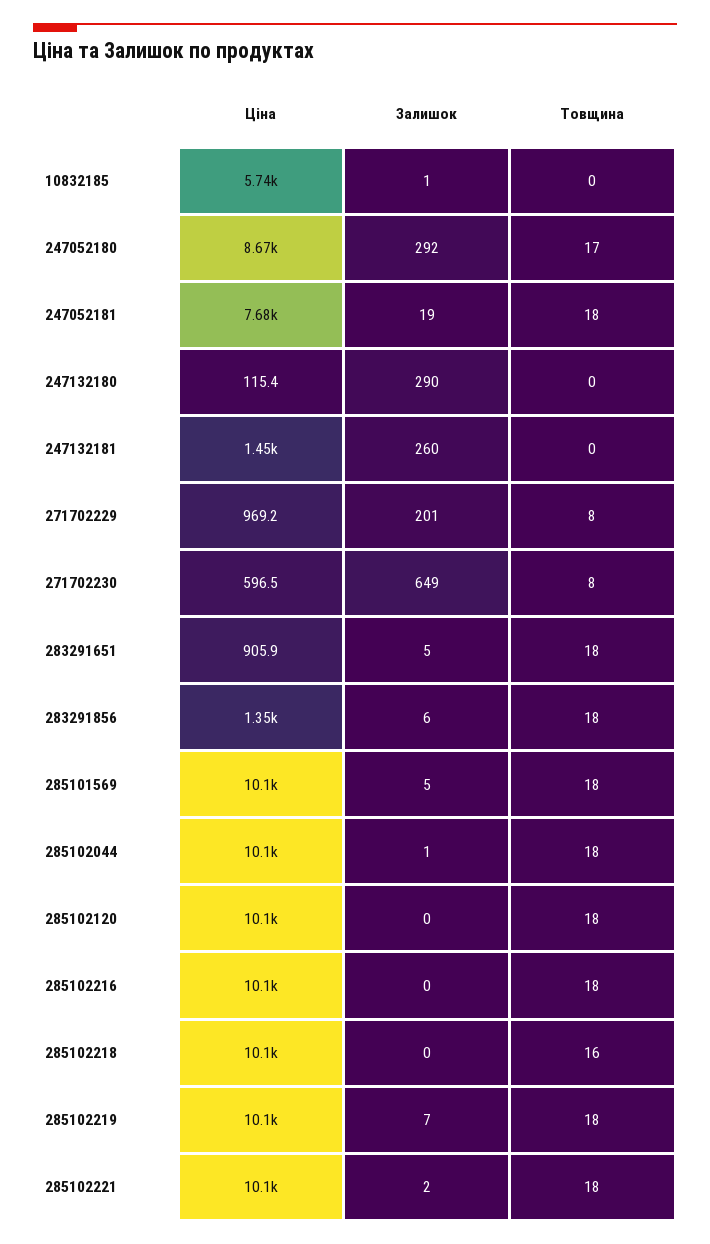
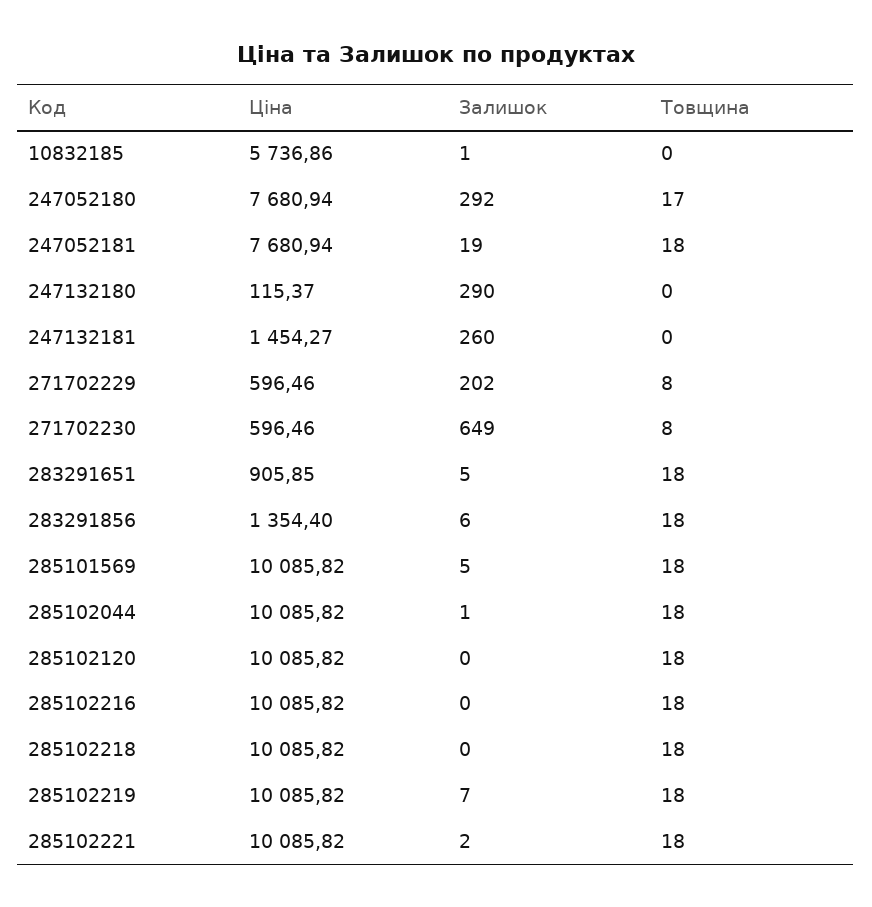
  {
    "Ціна": {
      "10832185": 5736.86,
-     "247052180": 8670,
+     "247052180": 7680.94,
      "247052181": 7680.94,
      "247132180": 115.37,
      "247132181": 1454.27,
-     "271702229": 969.2,
+     "271702229": 596.46,
      "271702230": 596.46,
      "283291651": 905.85,
      "283291856": 1354.4,
      "285101569": 10085.82,
      "285102044": 10085.82,
      "285102120": 10085.82,
      "285102216": 10085.82,
      "285102218": 10085.82,
      "285102219": 10085.82,
      "285102221": 10085.82
    },
    "Залишок": {
      "10832185": 1,
      "247052180": 292,
      "247052181": 19,
      "247132180": 290,
      "247132181": 260,
-     "271702229": 201,
+     "271702229": 202,
      "271702230": 649,
      "283291651": 5,
      "283291856": 6,
      "285101569": 5,
      "285102044": 1,
      "285102120": 0,
      "285102216": 0,
      "285102218": 0,
      "285102219": 7,
      "285102221": 2
    },
    "Товщина": {
      "10832185": 0,
      "247052180": 17,
      "247052181": 18,
      "247132180": 0,
      "247132181": 0,
      "271702229": 8,
      "271702230": 8,
      "283291651": 18,
      "283291856": 18,
      "285101569": 18,
      "285102044": 18,
      "285102120": 18,
      "285102216": 18,
-     "285102218": 16,
+     "285102218": 18,
      "285102219": 18,
      "285102221": 18
    }
  }

